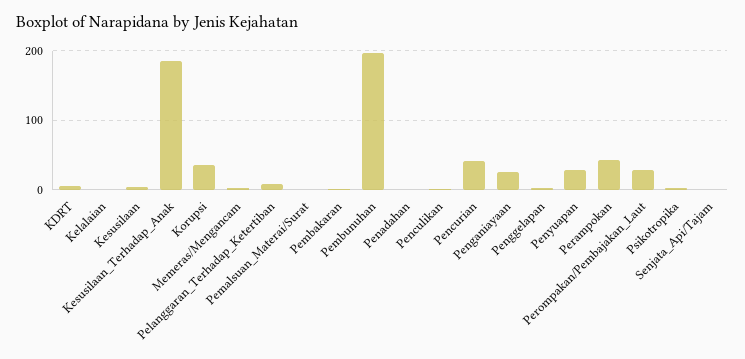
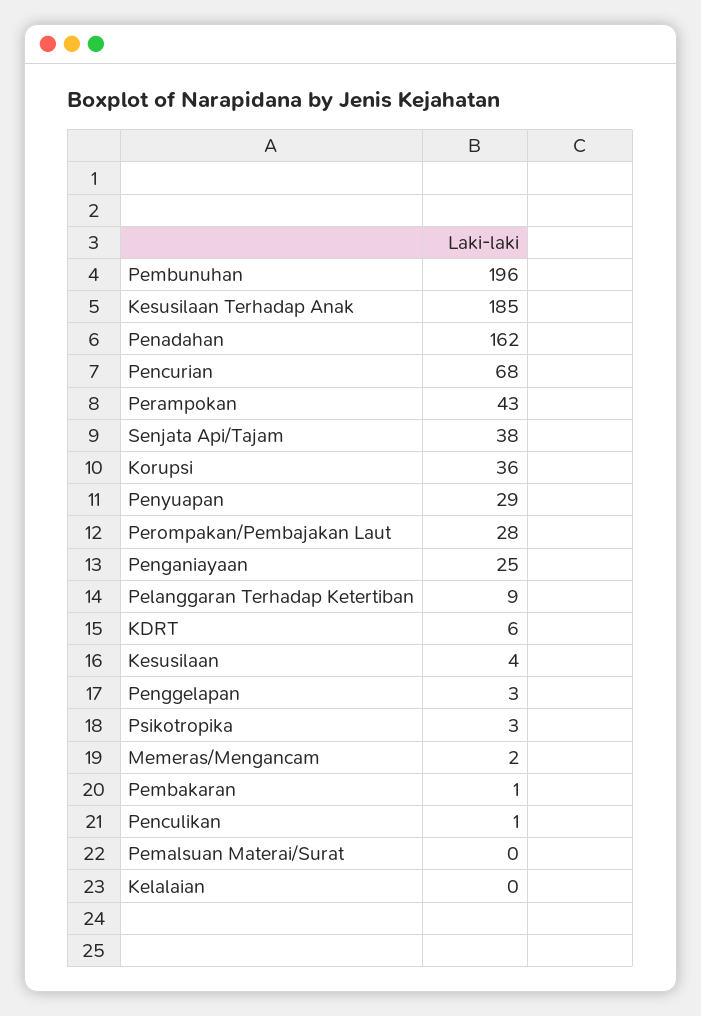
  {
    "KDRT": 6,
    "Kelalaian": 0,
    "Kesusilaan": 4,
    "Kesusilaan_Terhadap_Anak": 185,
    "Korupsi": 36,
    "Memeras/Mengancam": 2,
    "Pelanggaran_Terhadap_Ketertiban": 9,
    "Pemalsuan_Materai/Surat": 0,
    "Pembakaran": 1,
    "Pembunuhan": 196,
-   "Penadahan": 0,
+   "Penadahan": 162,
    "Penculikan": 1,
-   "Pencurian": 40,
+   "Pencurian": 68,
    "Penganiayaan": 25,
    "Penggelapan": 3,
    "Penyuapan": 29,
    "Perampokan": 43,
    "Perompakan/Pembajakan_Laut": 28,
    "Psikotropika": 3,
-   "Senjata_Api/Tajam": 0
+   "Senjata_Api/Tajam": 38
  }

